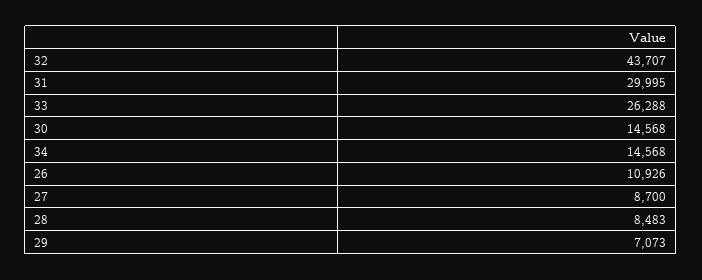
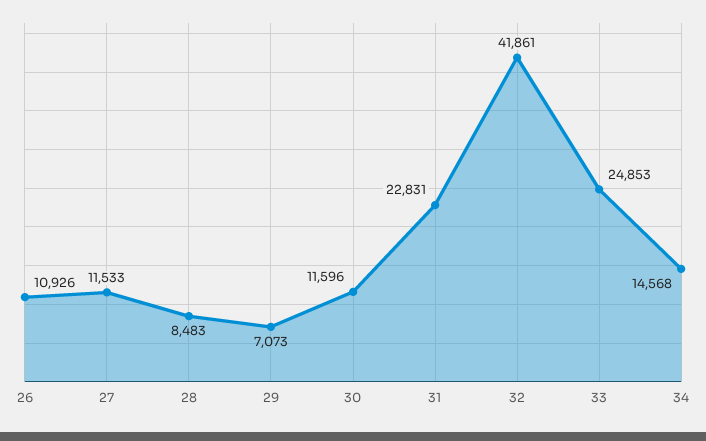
  {
-   "32": 43707,
+   "32": 41861,
-   "31": 29995,
+   "31": 22831,
-   "33": 26288,
+   "33": 24853,
-   "30": 14568,
+   "30": 11596,
    "34": 14568,
    "26": 10926,
-   "27": 8700,
+   "27": 11533,
    "28": 8483,
    "29": 7073
  }

